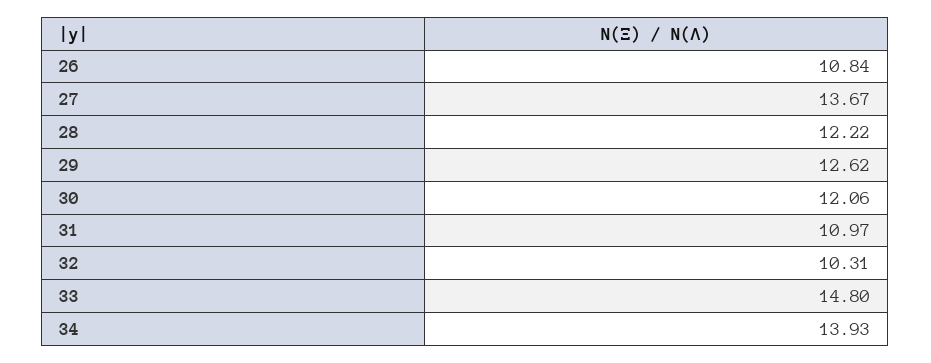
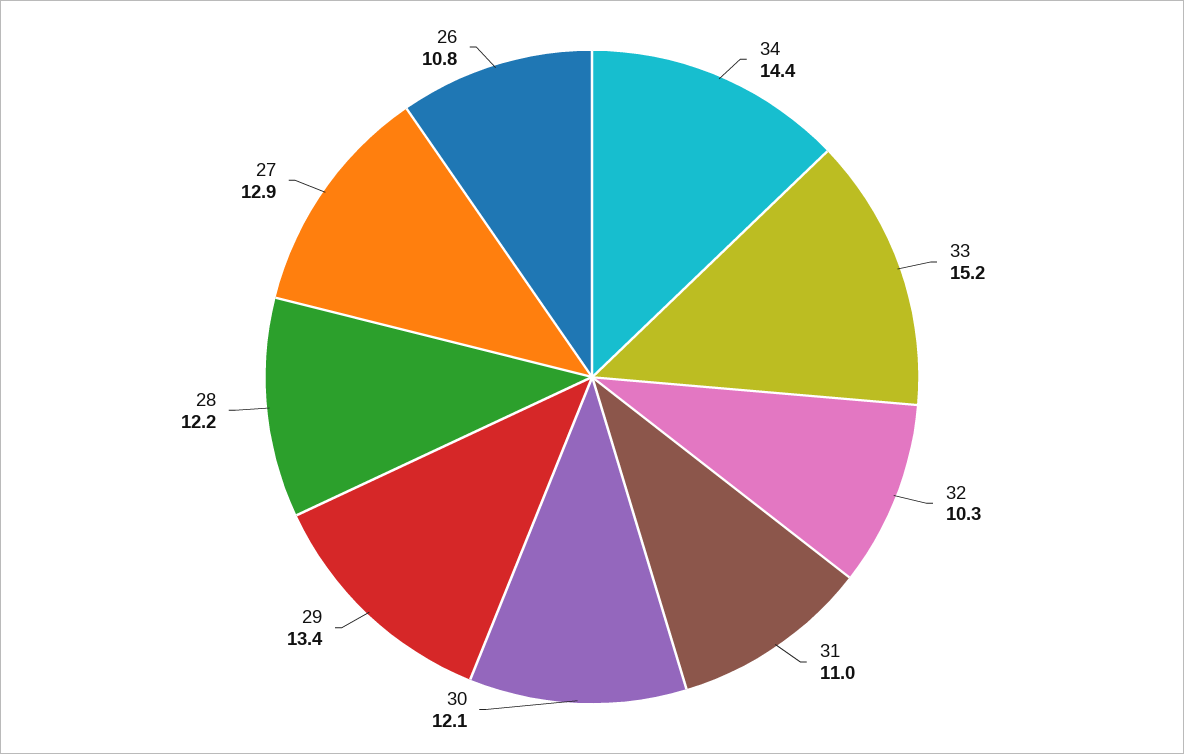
  {
    "26": 10.84,
-   "27": 13.67,
+   "27": 12.9,
    "28": 12.22,
-   "29": 12.62,
+   "29": 13.4,
    "30": 12.06,
    "31": 10.97,
    "32": 10.31,
-   "33": 14.8,
+   "33": 15.2,
-   "34": 13.93
+   "34": 14.4
  }

